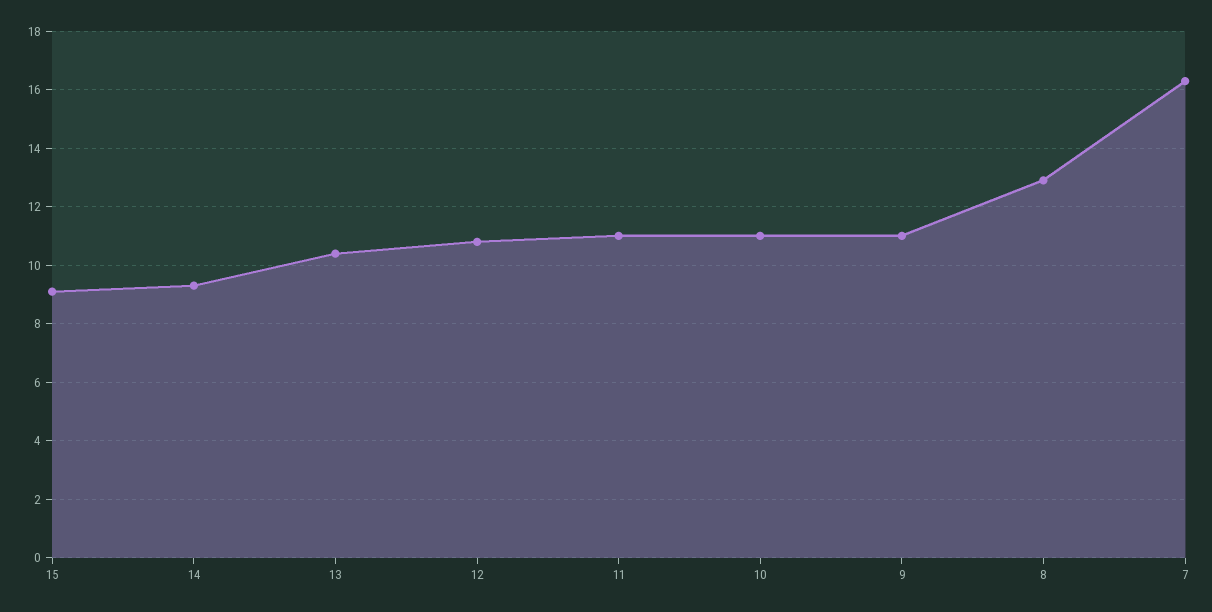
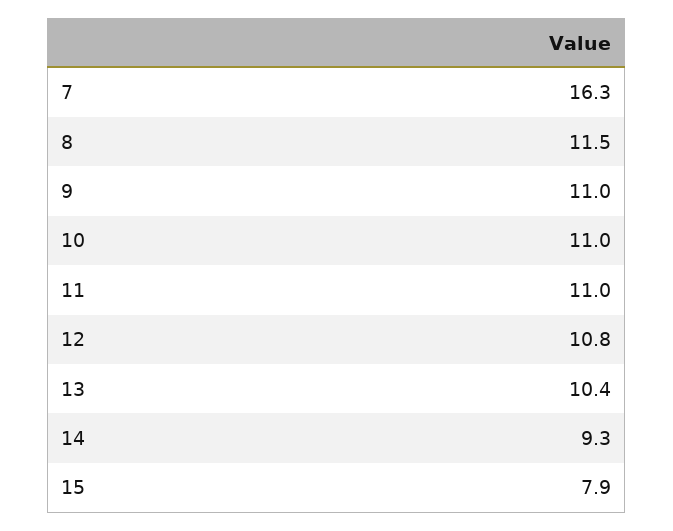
  {
-   "15": 9,
+   "15": 7.9,
    "14": 9.3,
    "13": 10.4,
    "12": 10.8,
    "11": 11,
    "10": 11,
    "9": 11,
-   "8": 13,
+   "8": 11.5,
    "7": 16.3
  }

